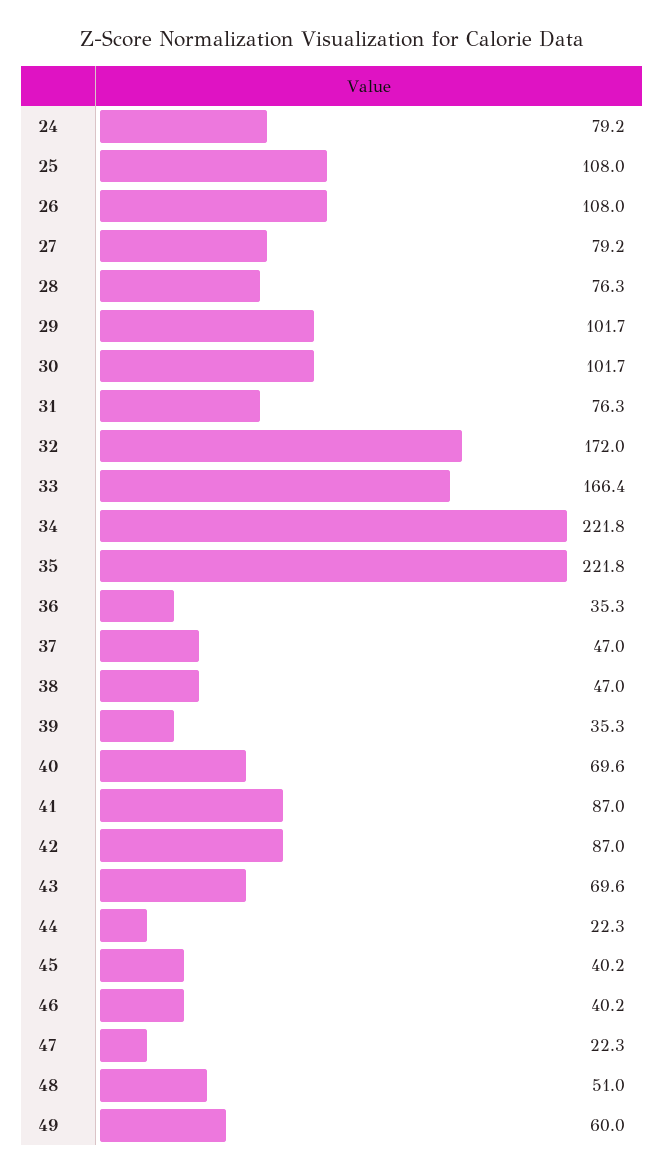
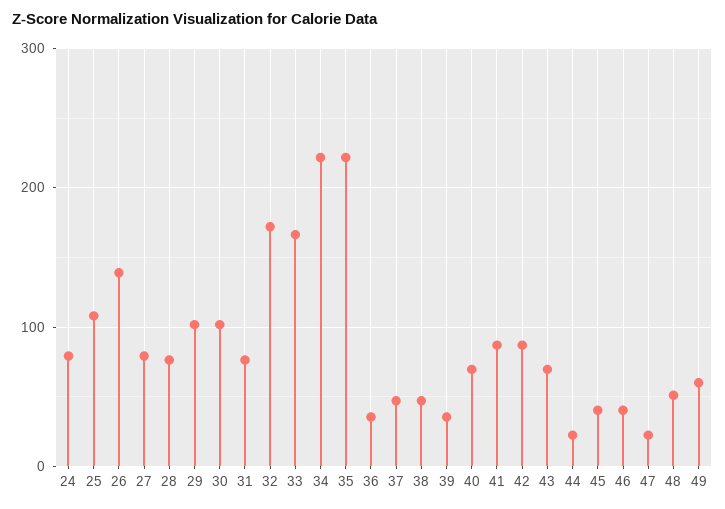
  {
    "24": 79.2,
    "25": 108,
-   "26": 108,
+   "26": 140,
    "27": 79.2,
    "28": 76.3,
    "29": 101.7,
    "30": 101.7,
    "31": 76.3,
    "32": 172,
    "33": 166.4,
    "34": 221.8,
    "35": 221.8,
    "36": 35.3,
    "37": 47,
    "38": 47,
    "39": 35.3,
    "40": 69.6,
    "41": 87,
    "42": 87,
    "43": 69.6,
    "44": 22.3,
    "45": 40.2,
    "46": 40.2,
    "47": 22.3,
    "48": 51,
    "49": 60
  }

